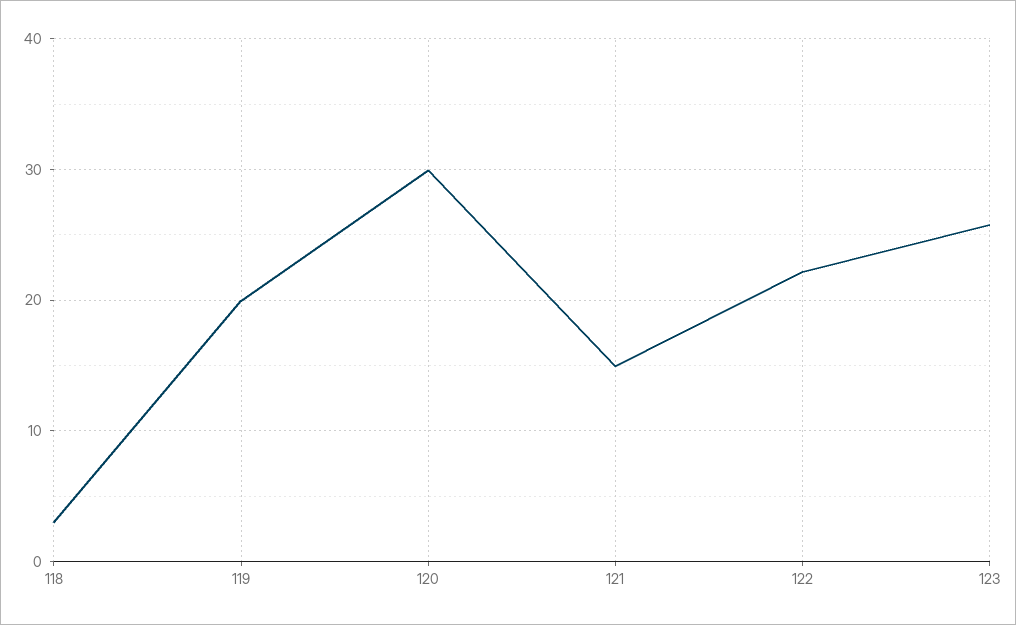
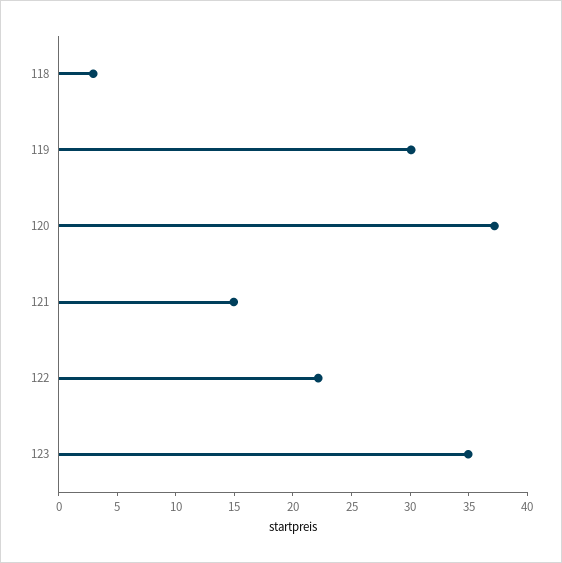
  {
    "118": 3,
-   "119": 20,
+   "119": 30,
-   "120": 30,
+   "120": 37,
    "121": 15,
    "122": 22,
-   "123": 26
+   "123": 35
  }

